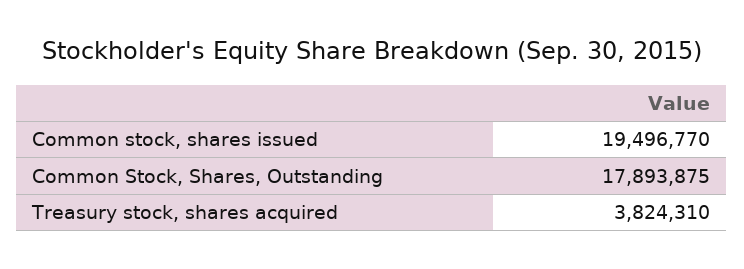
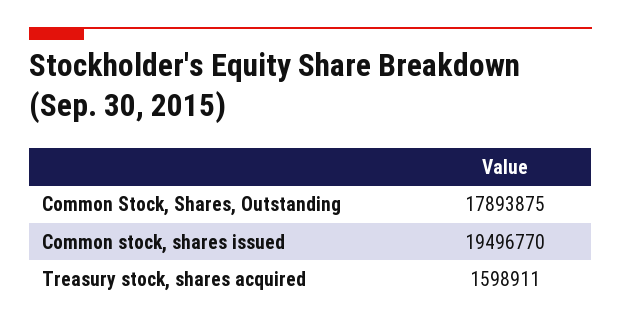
  {
    "Common stock, shares issued": 19496770,
    "Common Stock, Shares, Outstanding": 17893875,
-   "Treasury stock, shares acquired": 3824310
+   "Treasury stock, shares acquired": 1598911
  }

